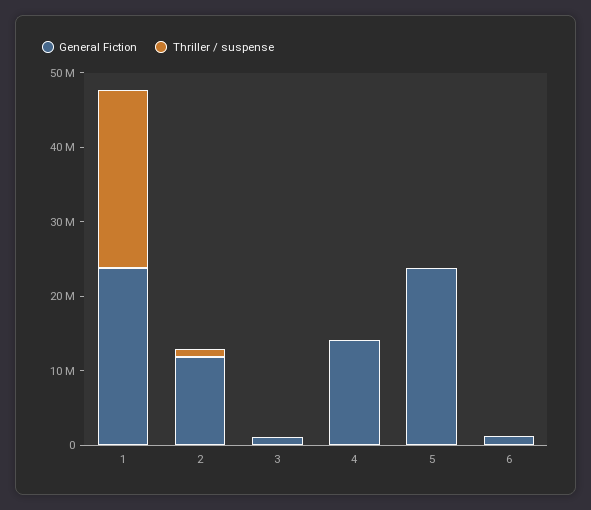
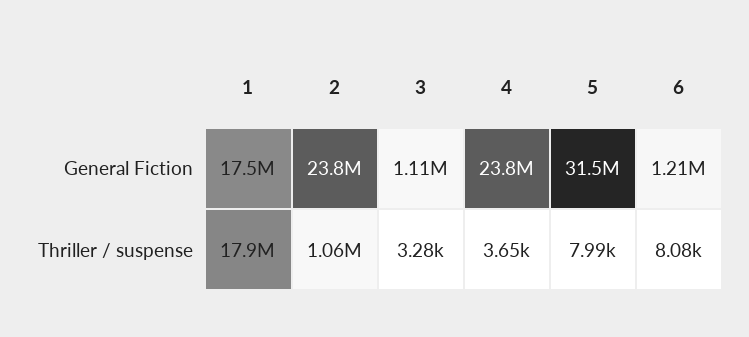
  {
    "General Fiction": {
-     "1": 24000000,
+     "1": 17500000,
-     "2": 12000000,
+     "2": 23800000,
      "3": 1110000,
-     "4": 14000000,
+     "4": 23800000,
-     "5": 24000000,
+     "5": 31500000,
      "6": 1210000
    },
    "Thriller / suspense": {
-     "1": 24000000,
+     "1": 17900000,
      "2": 1060000,
      "3": 3280,
      "4": 3650,
      "5": 7990,
      "6": 8080
    }
  }

